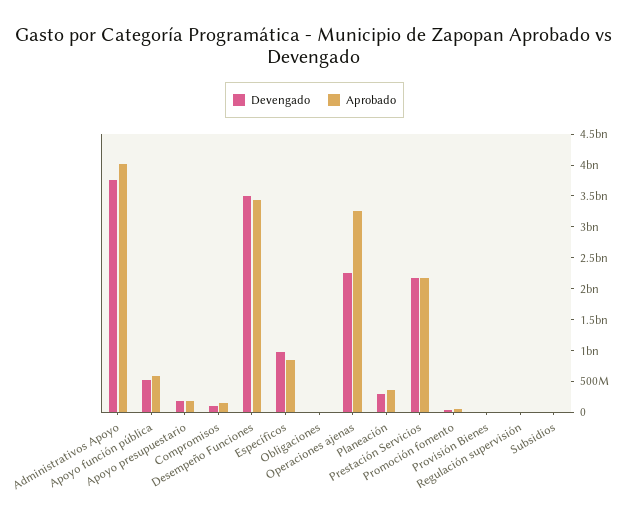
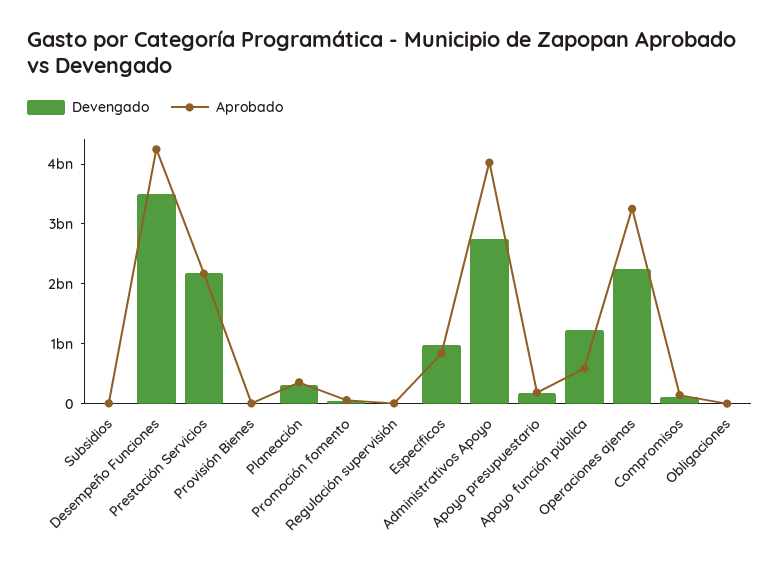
  {
    "Devengado": {
-     "Administrativos Apoyo": 3750000000,
+     "Administrativos Apoyo": 2800000000,
-     "Apoyo función pública": 500000000,
+     "Apoyo función pública": 1200000000,
      "Apoyo presupuestario": 200000000,
      "Compromisos": 200000000,
      "Desempeño Funciones": 3600000000,
      "Específicos": 1000000000,
      "Obligaciones": 0,
      "Operaciones ajenas": 2200000000,
      "Planeación": 400000000,
      "Prestación Servicios": 2200000000,
      "Promoción fomento": 0,
      "Provisión Bienes": 0,
      "Regulación supervisión": 0,
      "Subsidios": 0
    },
    "Aprobado": {
      "Administrativos Apoyo": 4000000000,
      "Apoyo función pública": 600000000,
      "Apoyo presupuestario": 200000000,
      "Compromisos": 200000000,
-     "Desempeño Funciones": 3500000000,
+     "Desempeño Funciones": 4200000000,
      "Específicos": 800000000,
      "Obligaciones": 0,
      "Operaciones ajenas": 3200000000,
      "Planeación": 400000000,
      "Prestación Servicios": 2200000000,
      "Promoción fomento": 0,
      "Provisión Bienes": 0,
      "Regulación supervisión": 0,
      "Subsidios": 0
    }
  }

